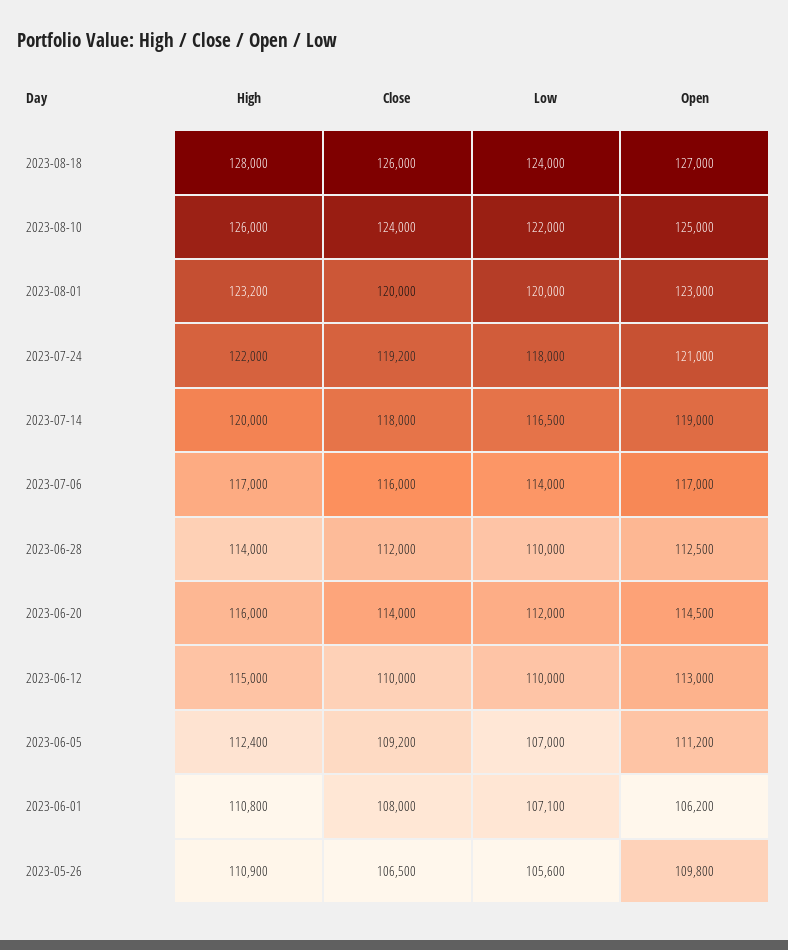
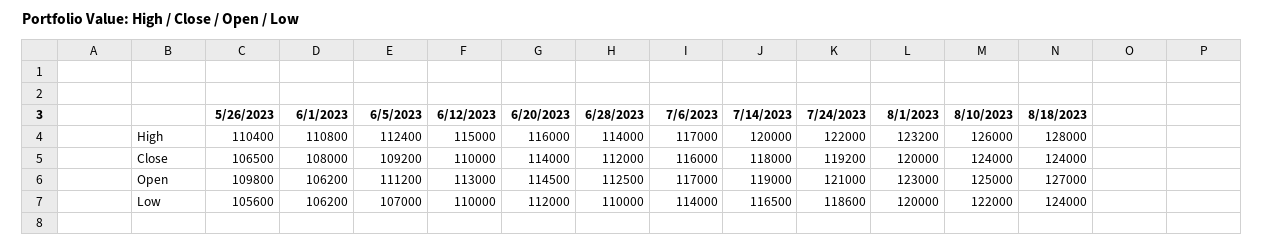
  {
    "High": {
      "2023-08-18": 128000,
      "2023-08-10": 126000,
      "2023-08-01": 123200,
      "2023-07-24": 122000,
      "2023-07-14": 120000,
      "2023-07-06": 117000,
      "2023-06-28": 114000,
      "2023-06-20": 116000,
      "2023-06-12": 115000,
      "2023-06-05": 112400,
      "2023-06-01": 110800,
-     "2023-05-26": 110900
+     "2023-05-26": 110400
    },
    "Close": {
-     "2023-08-18": 126000,
+     "2023-08-18": 124000,
      "2023-08-10": 124000,
      "2023-08-01": 120000,
      "2023-07-24": 119200,
      "2023-07-14": 118000,
      "2023-07-06": 116000,
      "2023-06-28": 112000,
      "2023-06-20": 114000,
      "2023-06-12": 110000,
      "2023-06-05": 109200,
      "2023-06-01": 108000,
      "2023-05-26": 106500
    },
    "Low": {
      "2023-08-18": 124000,
      "2023-08-10": 122000,
      "2023-08-01": 120000,
-     "2023-07-24": 118000,
+     "2023-07-24": 118600,
      "2023-07-14": 116500,
      "2023-07-06": 114000,
      "2023-06-28": 110000,
      "2023-06-20": 112000,
      "2023-06-12": 110000,
      "2023-06-05": 107000,
-     "2023-06-01": 107100,
+     "2023-06-01": 106200,
      "2023-05-26": 105600
    },
    "Open": {
      "2023-08-18": 127000,
      "2023-08-10": 125000,
      "2023-08-01": 123000,
      "2023-07-24": 121000,
      "2023-07-14": 119000,
      "2023-07-06": 117000,
      "2023-06-28": 112500,
      "2023-06-20": 114500,
      "2023-06-12": 113000,
      "2023-06-05": 111200,
      "2023-06-01": 106200,
      "2023-05-26": 109800
    }
  }

